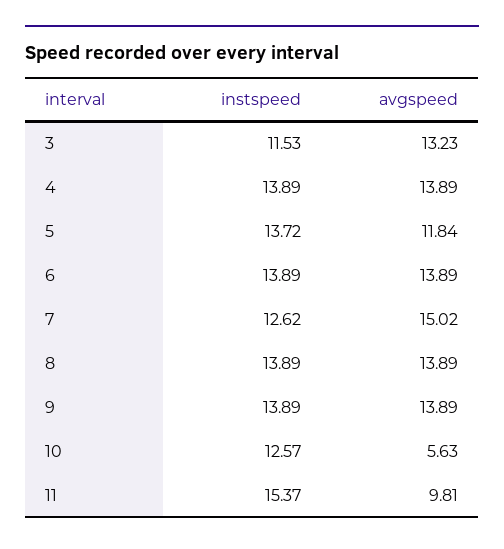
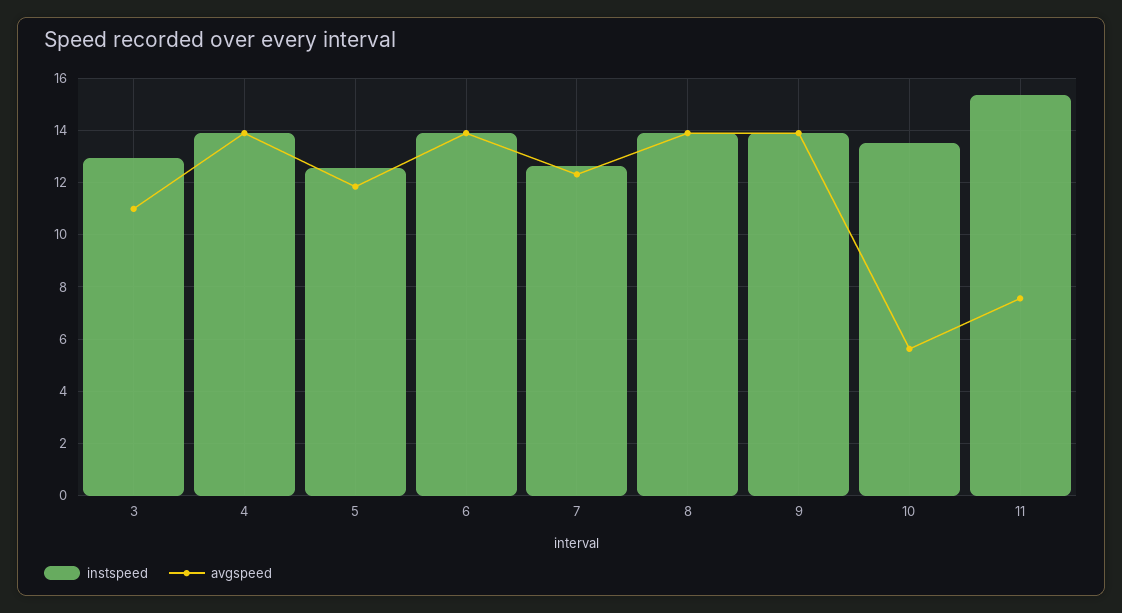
  {
    "instspeed": {
-     "3": 11.53,
+     "3": 13,
      "4": 13.89,
-     "5": 13.72,
+     "5": 12.5,
      "6": 13.89,
      "7": 12.62,
      "8": 13.89,
      "9": 13.89,
-     "10": 12.57,
+     "10": 13.5,
      "11": 15.37
    },
    "avgspeed": {
-     "3": 13.23,
+     "3": 11,
      "4": 13.89,
      "5": 11.84,
      "6": 13.89,
-     "7": 15.02,
+     "7": 12.25,
      "8": 13.89,
      "9": 13.89,
      "10": 5.63,
-     "11": 9.81
+     "11": 7.5
    }
  }

